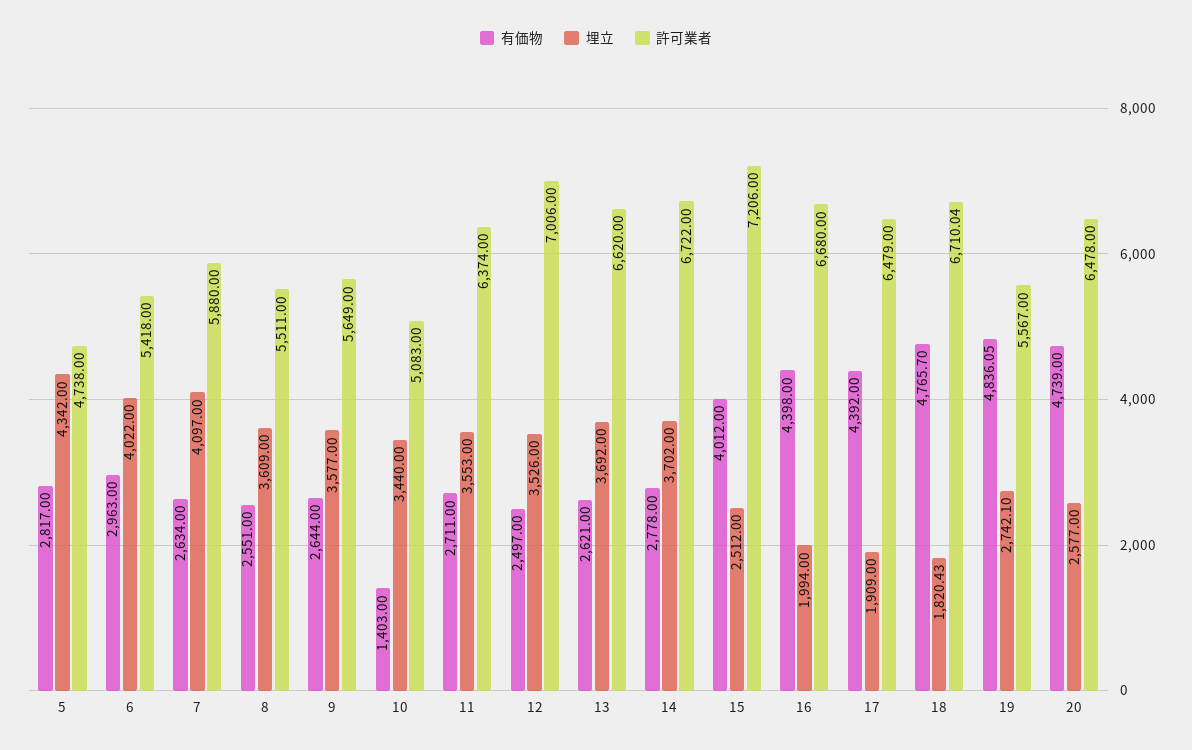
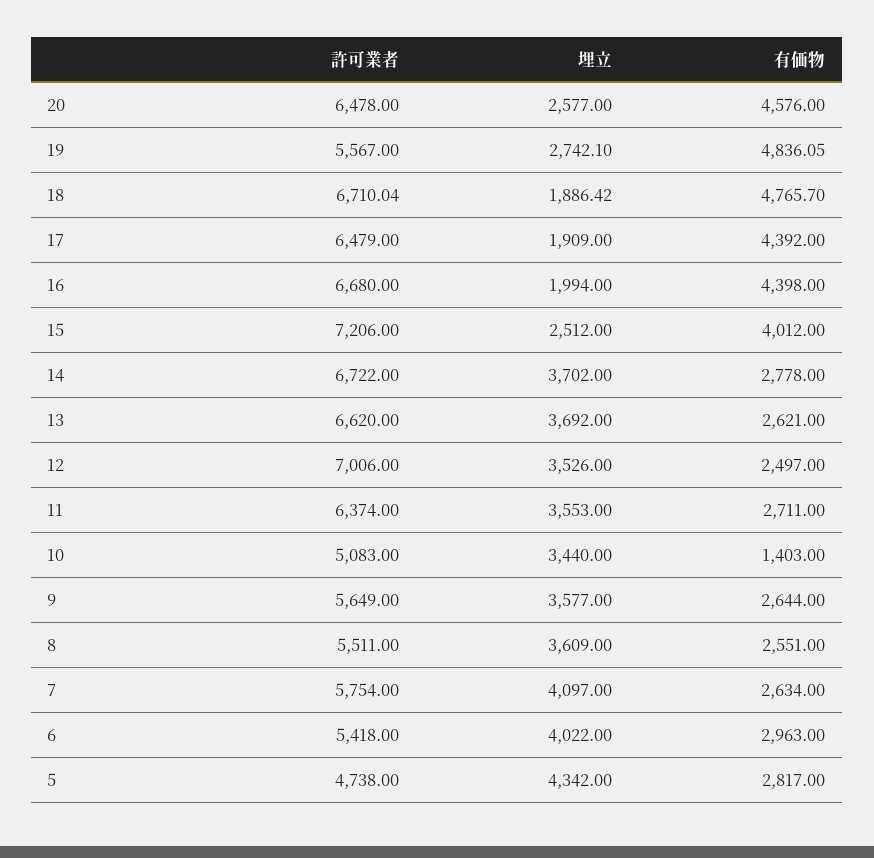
  {
    "有価物": {
      "5": 2817,
      "6": 2963,
      "7": 2634,
      "8": 2551,
      "9": 2644,
      "10": 1403,
      "11": 2711,
      "12": 2497,
      "13": 2621,
      "14": 2778,
      "15": 4012,
      "16": 4398,
      "17": 4392,
      "18": 4765.7,
      "19": 4836.05,
-     "20": 4739
+     "20": 4576
    },
    "埋立": {
      "5": 4342,
      "6": 4022,
      "7": 4097,
      "8": 3609,
      "9": 3577,
      "10": 3440,
      "11": 3553,
      "12": 3526,
      "13": 3692,
      "14": 3702,
      "15": 2512,
      "16": 1994,
      "17": 1909,
-     "18": 1820.43,
+     "18": 1886.42,
      "19": 2742.1,
      "20": 2577
    },
    "許可業者": {
      "5": 4738,
      "6": 5418,
-     "7": 5880,
+     "7": 5754,
      "8": 5511,
      "9": 5649,
      "10": 5083,
      "11": 6374,
      "12": 7006,
      "13": 6620,
      "14": 6722,
      "15": 7206,
      "16": 6680,
      "17": 6479,
      "18": 6710.04,
      "19": 5567,
      "20": 6478
    }
  }

